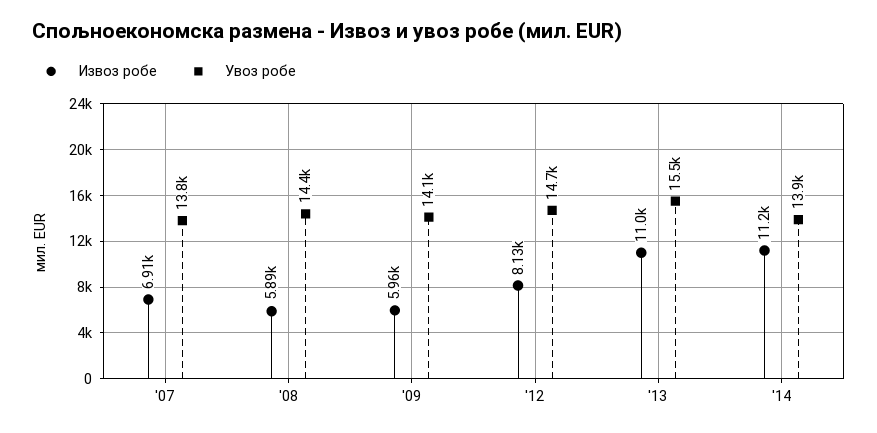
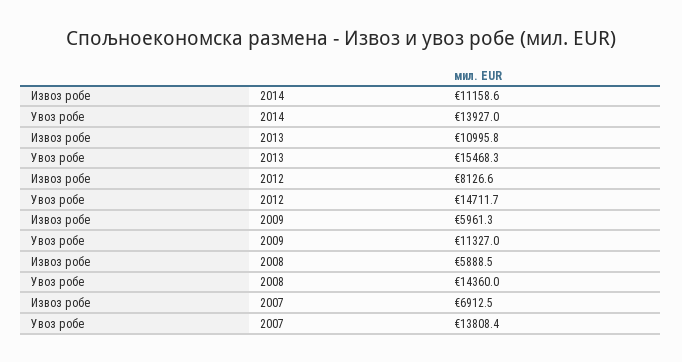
  {
    "Извоз робе": {
      "'07": 6912.5,
      "'08": 5888.5,
      "'09": 5961.3,
      "'12": 8126.6,
      "'13": 10995.8,
      "'14": 11158.6
    },
    "Увоз робе": {
      "'07": 13808.4,
      "'08": 14360,
-     "'09": 14100,
+     "'09": 11327,
      "'12": 14711.7,
      "'13": 15468.3,
      "'14": 13927
    }
  }

